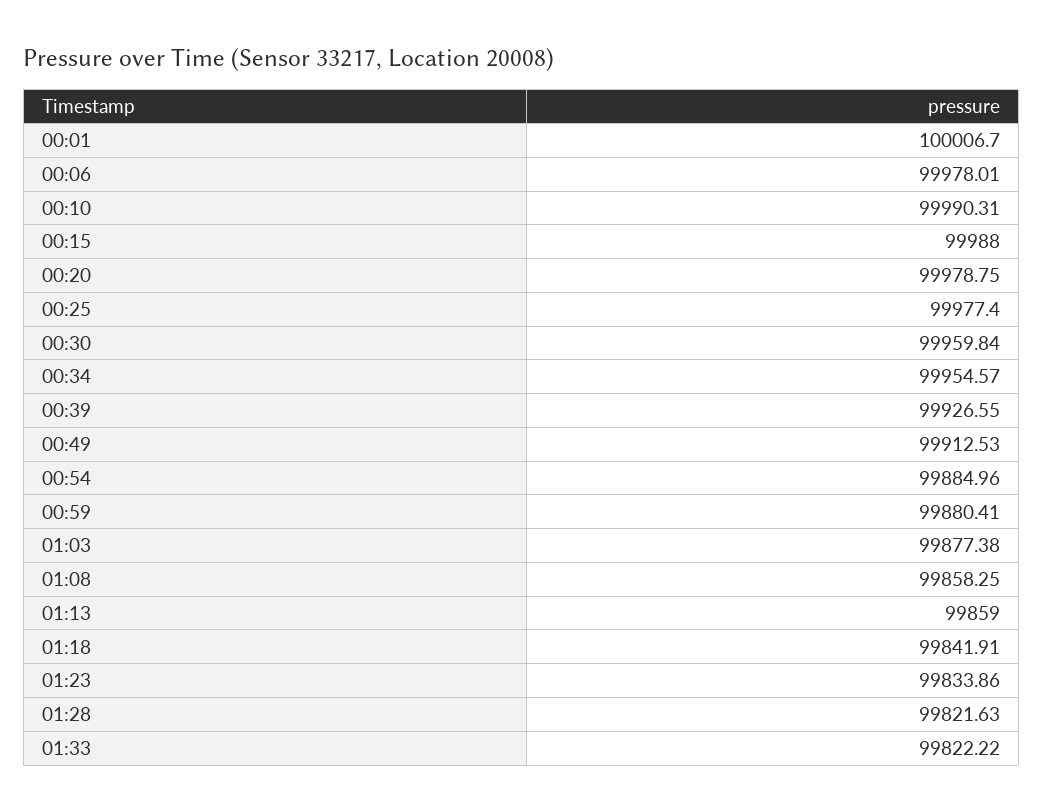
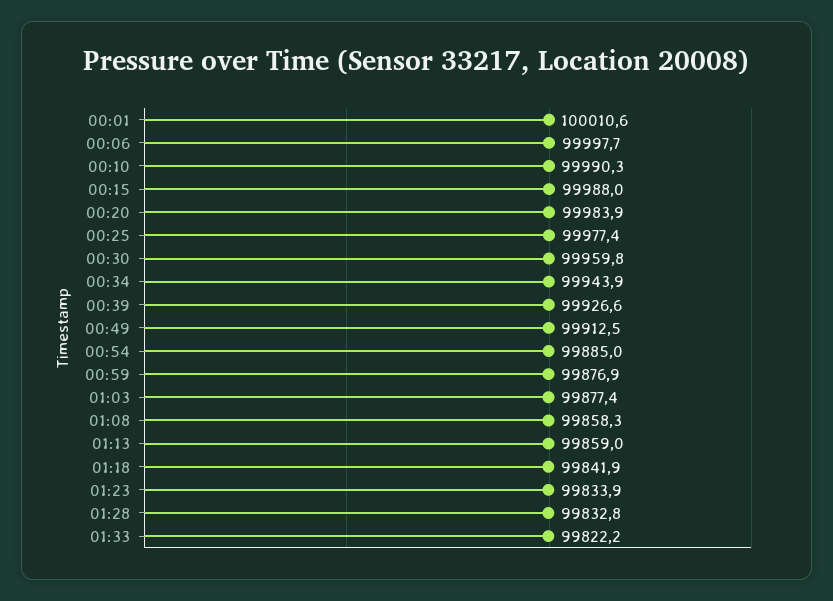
  {
-   "00:01": 100006.7,
+   "00:01": 100010.6,
-   "00:06": 99978.01,
+   "00:06": 99997.7,
    "00:10": 99990.31,
    "00:15": 99988,
-   "00:20": 99978.75,
+   "00:20": 99983.9,
    "00:25": 99977.4,
    "00:30": 99959.84,
-   "00:34": 99954.57,
+   "00:34": 99943.9,
    "00:39": 99926.55,
    "00:49": 99912.53,
    "00:54": 99884.96,
-   "00:59": 99880.41,
+   "00:59": 99876.9,
    "01:03": 99877.38,
    "01:08": 99858.25,
    "01:13": 99859,
    "01:18": 99841.91,
    "01:23": 99833.86,
-   "01:28": 99821.63,
+   "01:28": 99832.8,
    "01:33": 99822.22
  }

